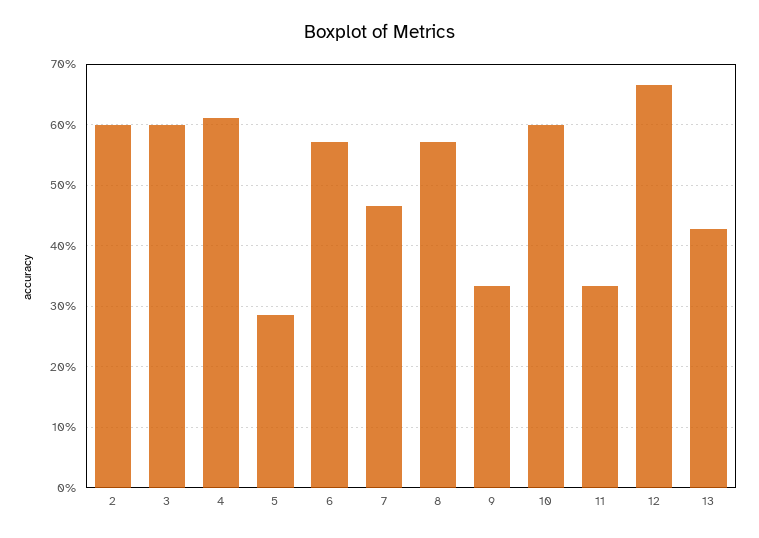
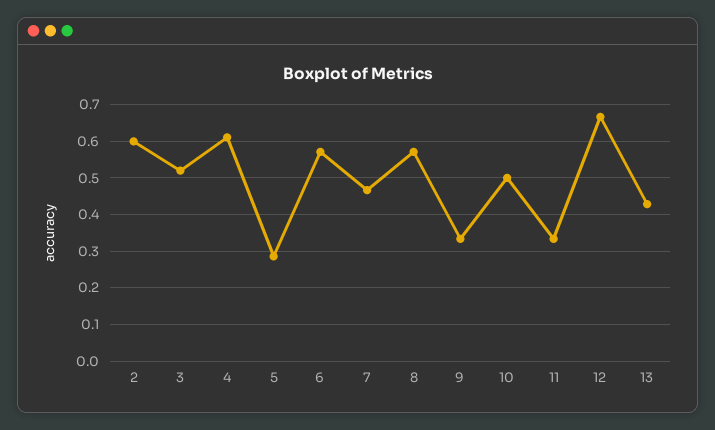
  {
    "2": 0.6,
-   "3": 0.6,
+   "3": 0.52,
    "4": 0.61,
    "5": 0.29,
    "6": 0.57,
    "7": 0.47,
    "8": 0.57,
    "9": 0.33,
-   "10": 0.6,
+   "10": 0.5,
    "11": 0.33,
    "12": 0.67,
    "13": 0.43
  }

